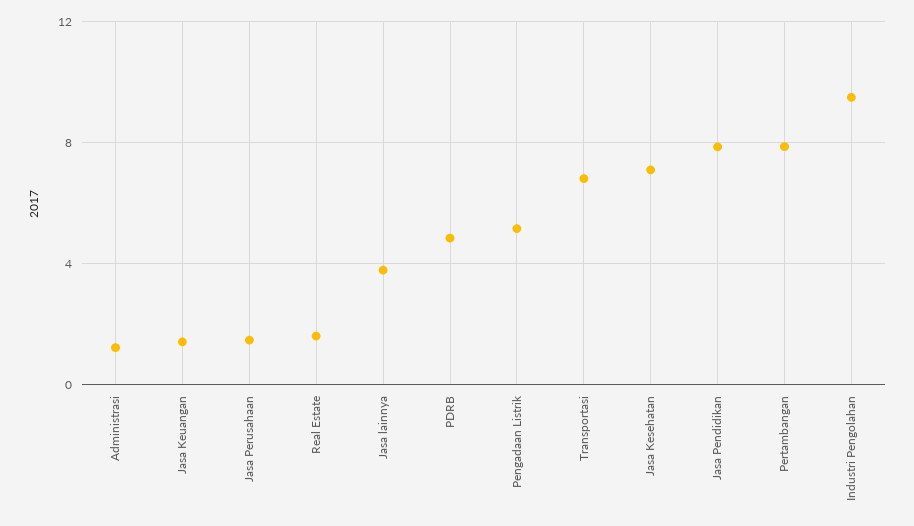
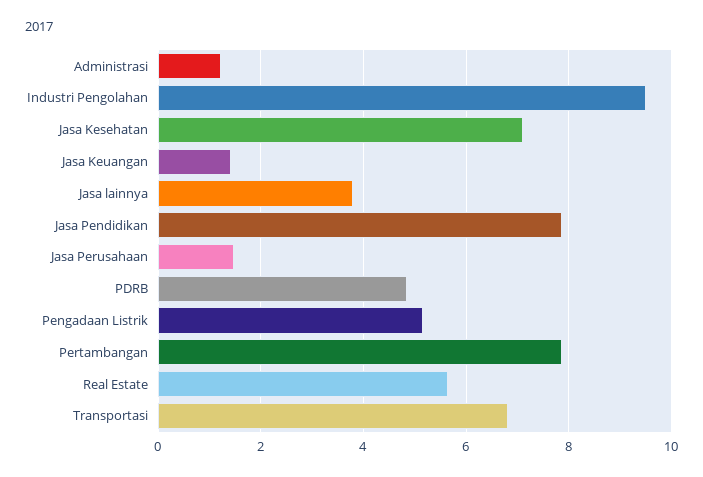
  {
    "Administrasi": 1.2,
    "Jasa Keuangan": 1.4,
    "Jasa Perusahaan": 1.4,
-   "Real Estate": 1.5,
+   "Real Estate": 5.6,
    "Jasa lainnya": 3.8,
    "PDRB": 4.8,
    "Pengadaan Listrik": 5.2,
    "Transportasi": 6.8,
    "Jasa Kesehatan": 7.2,
    "Jasa Pendidikan": 7.8,
    "Pertambangan": 7.8,
    "Industri Pengolahan": 9.6
  }

